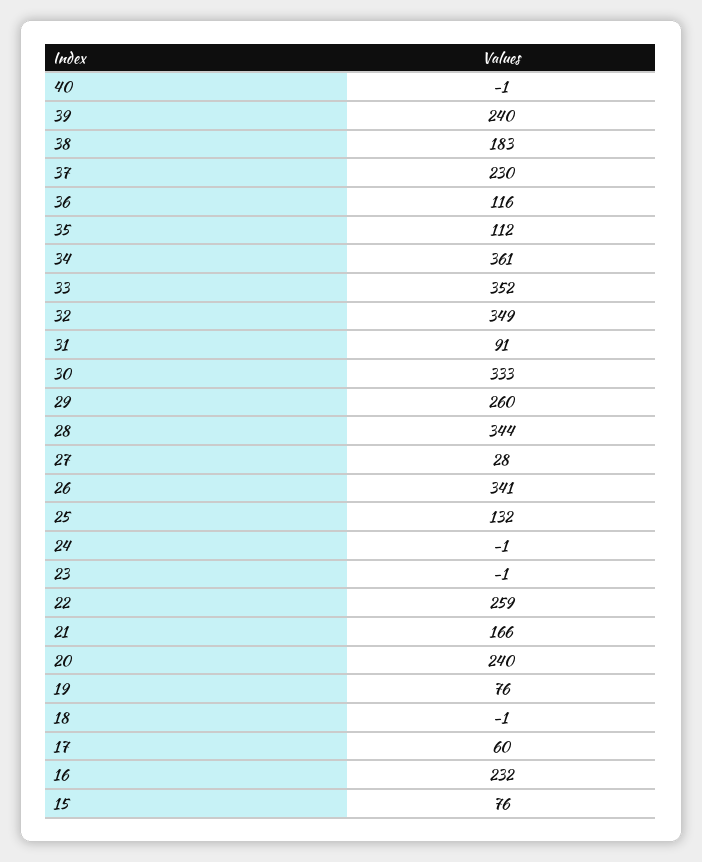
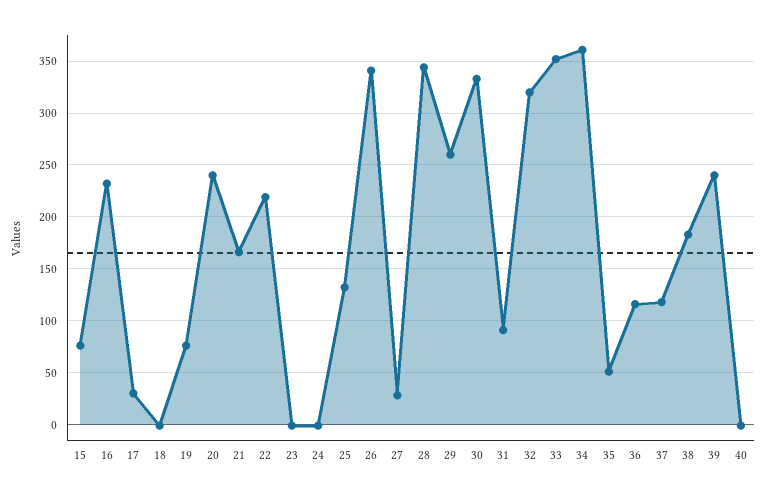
  {
    "40": -1,
    "39": 240,
    "38": 183,
-   "37": 230,
+   "37": 120,
    "36": 116,
-   "35": 112,
+   "35": 50,
    "34": 361,
    "33": 352,
-   "32": 349,
+   "32": 320,
    "31": 91,
    "30": 333,
    "29": 260,
    "28": 344,
    "27": 28,
    "26": 341,
    "25": 132,
    "24": -1,
    "23": -1,
-   "22": 259,
+   "22": 220,
    "21": 166,
    "20": 240,
    "19": 76,
    "18": -1,
-   "17": 60,
+   "17": 30,
    "16": 232,
    "15": 76
  }

